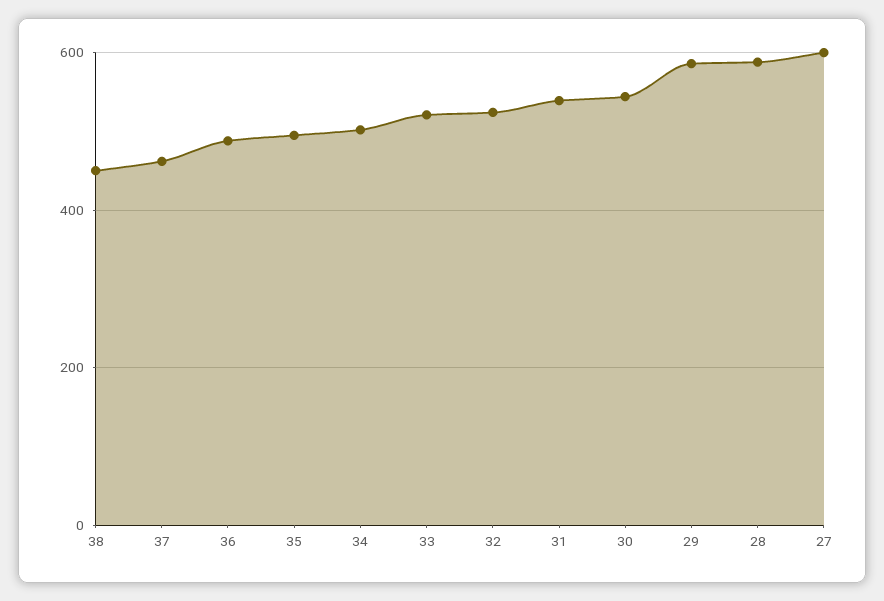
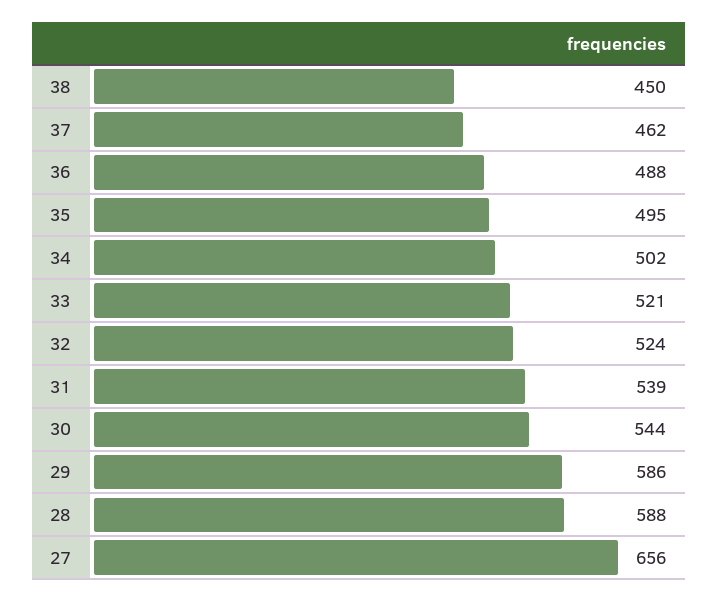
  {
    "38": 450,
    "37": 462,
    "36": 488,
    "35": 495,
    "34": 502,
    "33": 521,
    "32": 524,
    "31": 539,
    "30": 544,
    "29": 586,
    "28": 588,
-   "27": 600
+   "27": 656
  }

